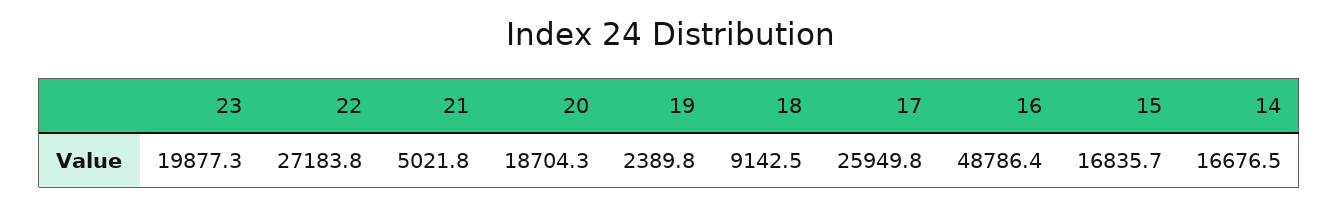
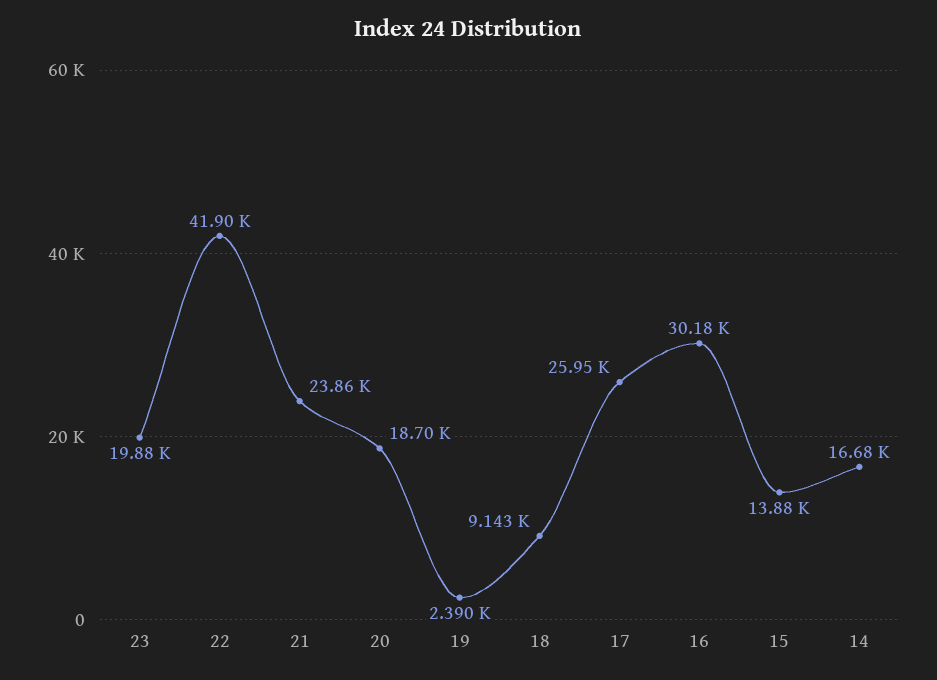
  {
    "23": 19877.3,
-   "22": 27183.8,
+   "22": 41900,
-   "21": 5021.8,
+   "21": 23860,
    "20": 18704.3,
    "19": 2389.8,
    "18": 9142.5,
    "17": 25949.8,
-   "16": 48786.4,
+   "16": 30180,
-   "15": 16835.7,
+   "15": 13880,
    "14": 16676.5
  }

